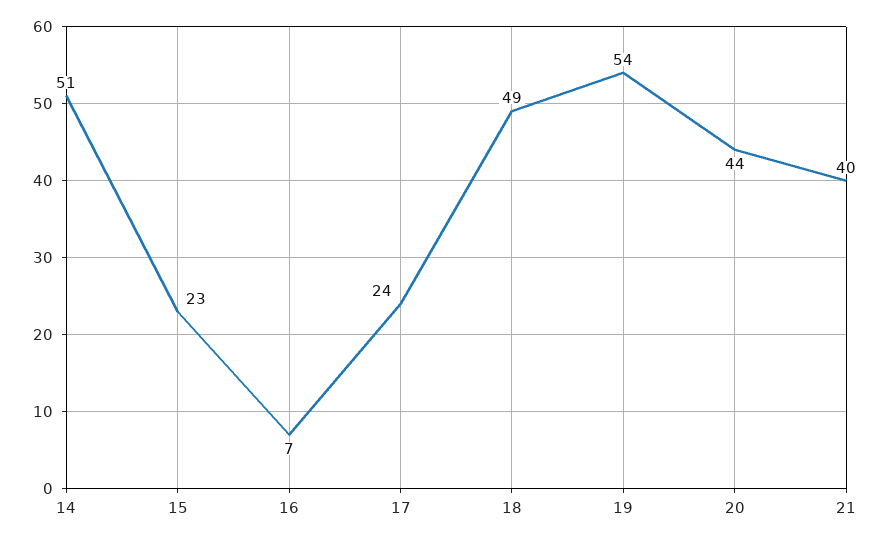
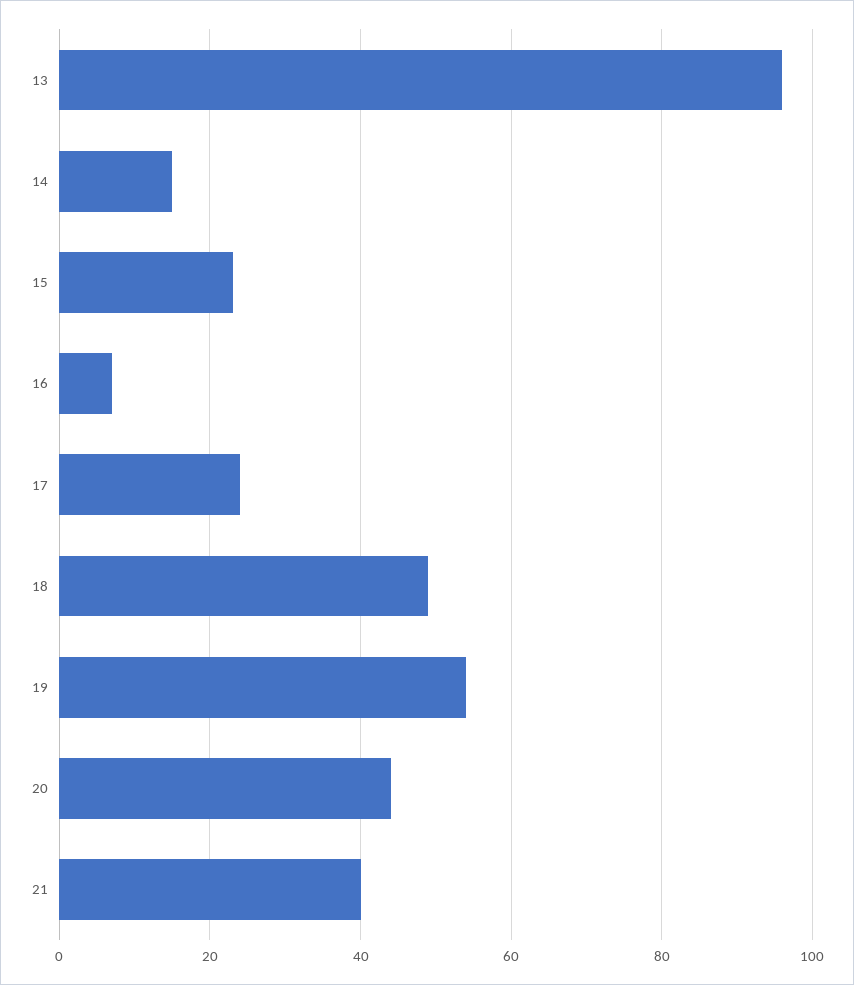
  {
-   "14": 51,
+   "14": 15,
    "15": 23,
    "16": 7,
    "17": 24,
    "18": 49,
    "19": 54,
    "20": 44,
-   "21": 40
+   "21": 40,
+   "13": 95
  }

